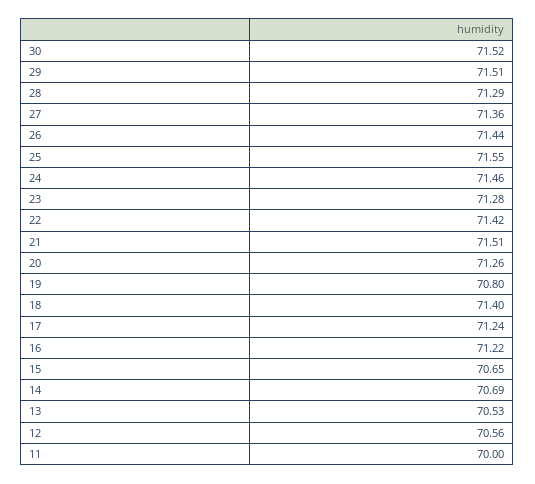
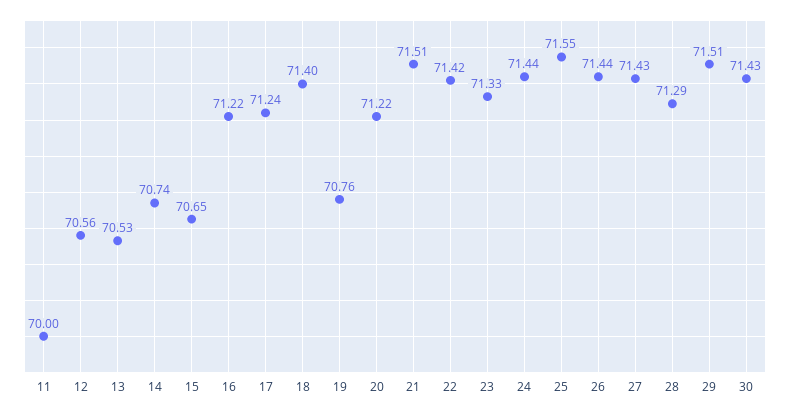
  {
-   "30": 71.52,
+   "30": 71.43,
    "29": 71.51,
    "28": 71.29,
-   "27": 71.36,
+   "27": 71.43,
    "26": 71.44,
    "25": 71.55,
-   "24": 71.46,
+   "24": 71.44,
-   "23": 71.28,
+   "23": 71.33,
    "22": 71.42,
    "21": 71.51,
-   "20": 71.26,
+   "20": 71.22,
-   "19": 70.8,
+   "19": 70.76,
    "18": 71.4,
    "17": 71.24,
    "16": 71.22,
    "15": 70.65,
-   "14": 70.69,
+   "14": 70.74,
    "13": 70.53,
    "12": 70.56,
    "11": 70
  }

